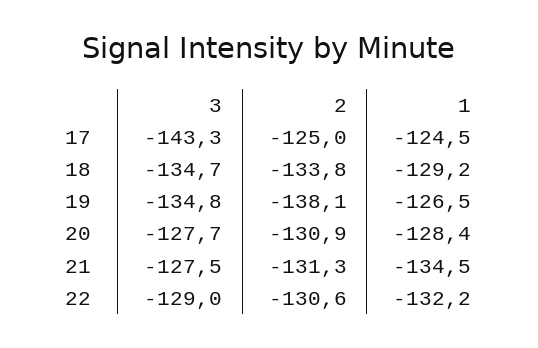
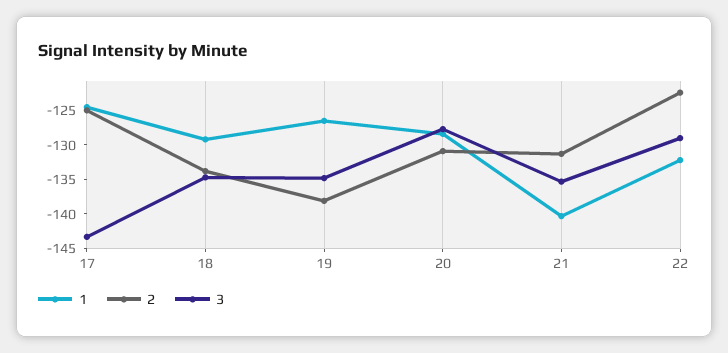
  {
    "3": {
      "17": -143.3,
      "18": -134.7,
      "19": -134.8,
      "20": -127.7,
-     "21": -127.5,
+     "21": -135,
      "22": -129
    },
    "2": {
      "17": -125,
      "18": -133.8,
      "19": -138.1,
      "20": -130.9,
      "21": -131.3,
-     "22": -130.6
+     "22": -122.5
    },
    "1": {
      "17": -124.5,
      "18": -129.2,
      "19": -126.5,
      "20": -128.4,
-     "21": -134.5,
+     "21": -140,
      "22": -132.2
    }
  }

